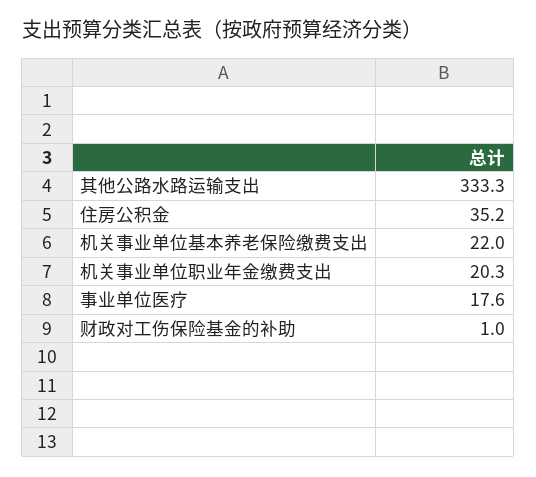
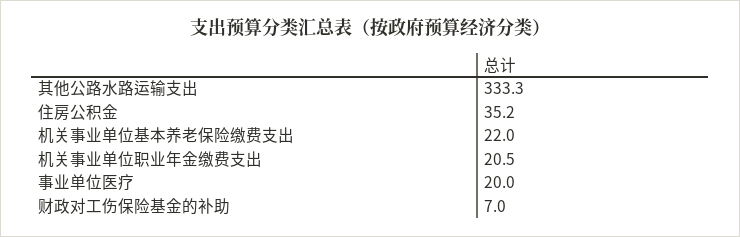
  {
    "其他公路水路运输支出": 333.3,
    "住房公积金": 35.2,
    "机关事业单位基本养老保险缴费支出": 22,
-   "机关事业单位职业年金缴费支出": 20.3,
+   "机关事业单位职业年金缴费支出": 20.5,
-   "事业单位医疗": 17.6,
+   "事业单位医疗": 20,
-   "财政对工伤保险基金的补助": 1
+   "财政对工伤保险基金的补助": 7
  }

